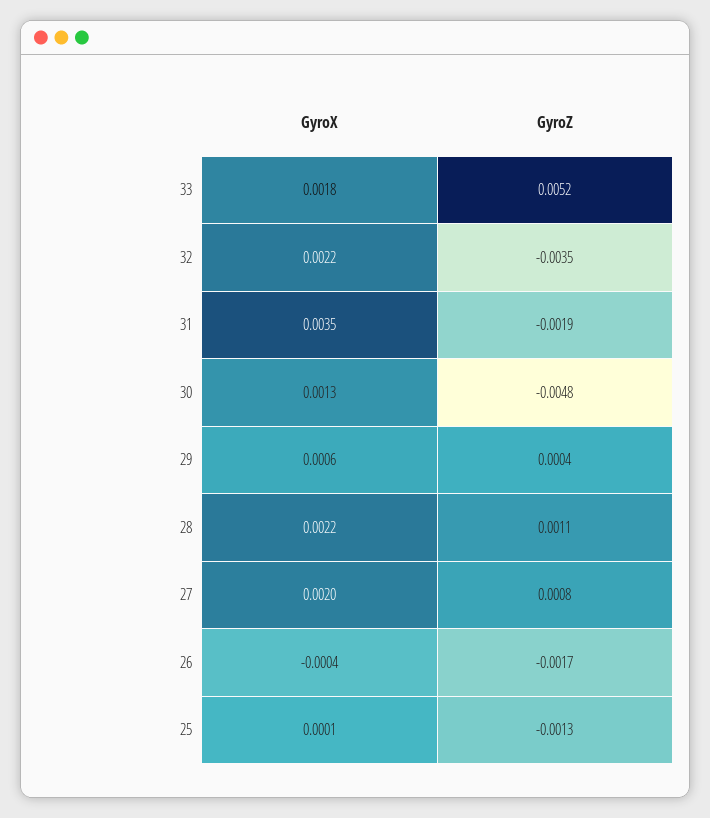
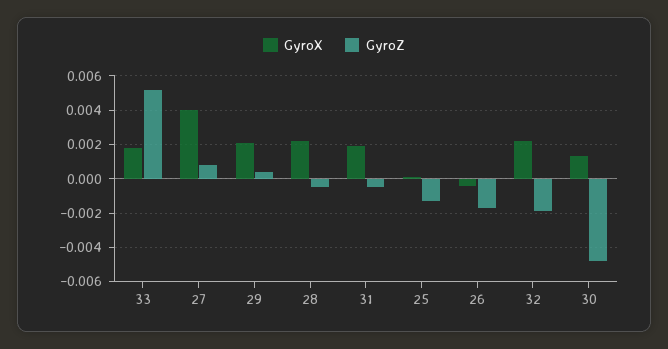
  {
    "GyroX": {
      "33": 0.0018,
      "32": 0.0022,
-     "31": 0.0035,
+     "31": 0.002,
      "30": 0.0013,
-     "29": 0.0006,
+     "29": 0.002,
      "28": 0.0022,
-     "27": 0.002,
+     "27": 0.004,
      "26": -0.0004,
      "25": 0.0001
    },
    "GyroZ": {
      "33": 0.0052,
-     "32": -0.0035,
+     "32": -0.002,
-     "31": -0.0019,
+     "31": -0.0005,
      "30": -0.0048,
      "29": 0.0004,
-     "28": 0.0011,
+     "28": -0.0005,
      "27": 0.0008,
      "26": -0.0017,
      "25": -0.0013
    }
  }

